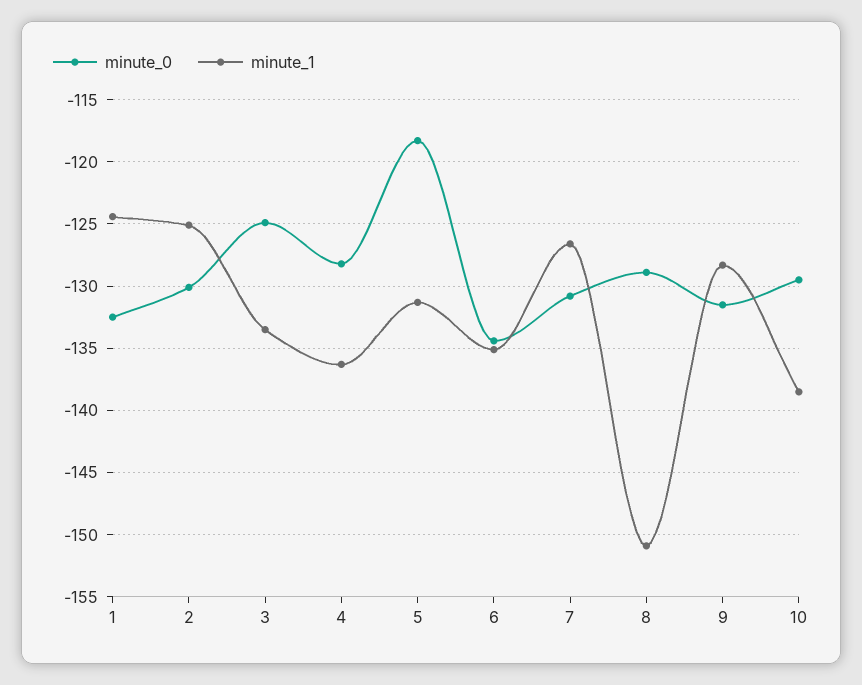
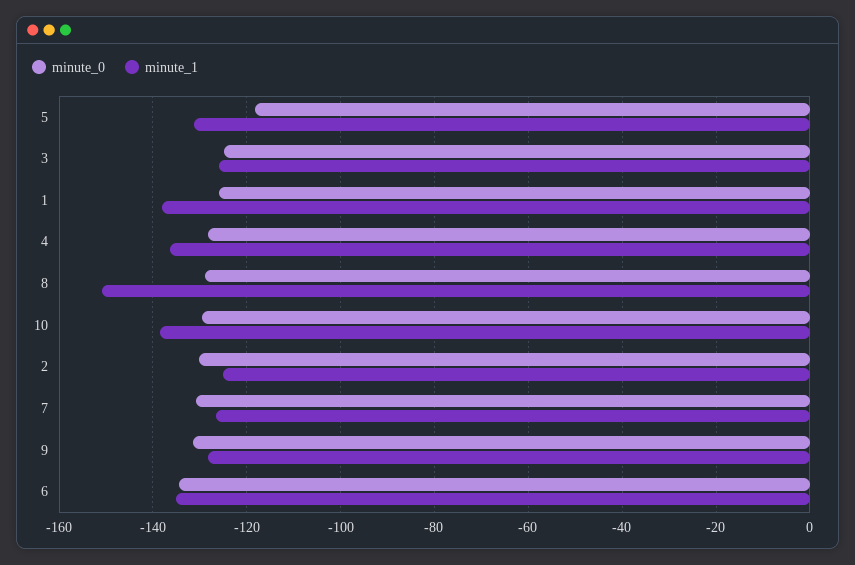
  {
    "minute_0": {
-     "1": -132.5,
+     "1": -126,
      "2": -130,
      "3": -125,
      "4": -128,
      "5": -118.5,
      "6": -134.5,
      "7": -131,
      "8": -129,
      "9": -131.5,
      "10": -129.5
    },
    "minute_1": {
-     "1": -124.5,
+     "1": -138,
      "2": -125,
-     "3": -133.5,
+     "3": -126,
      "4": -136.5,
      "5": -131.5,
      "6": -135,
      "7": -126.5,
      "8": -151,
      "9": -128.5,
      "10": -138.5
    }
  }

